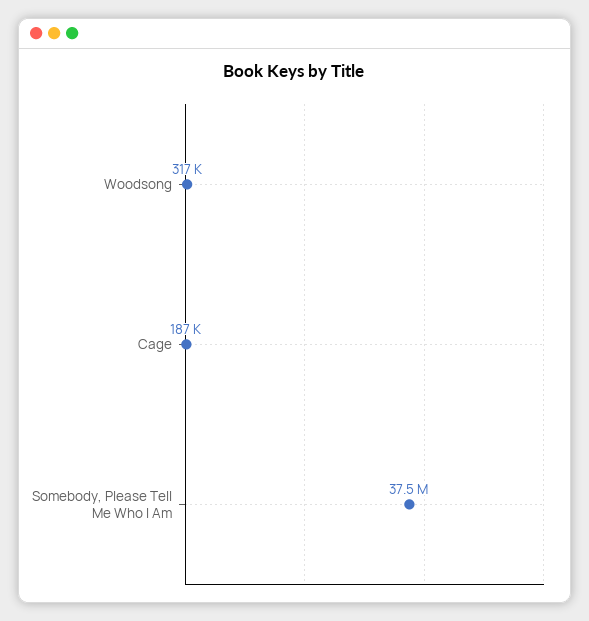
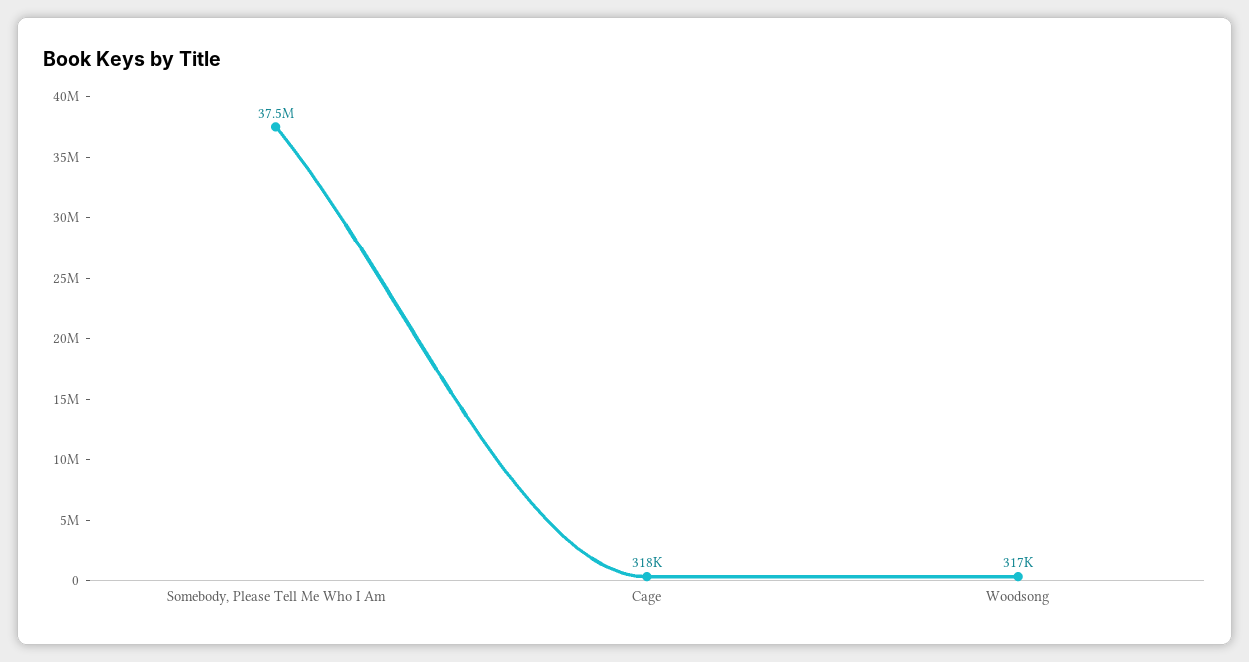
  {
    "Woodsong": 317000,
-   "Cage": 187000,
+   "Cage": 318000,
    "Somebody, Please Tell Me Who I Am": 37500000
  }

